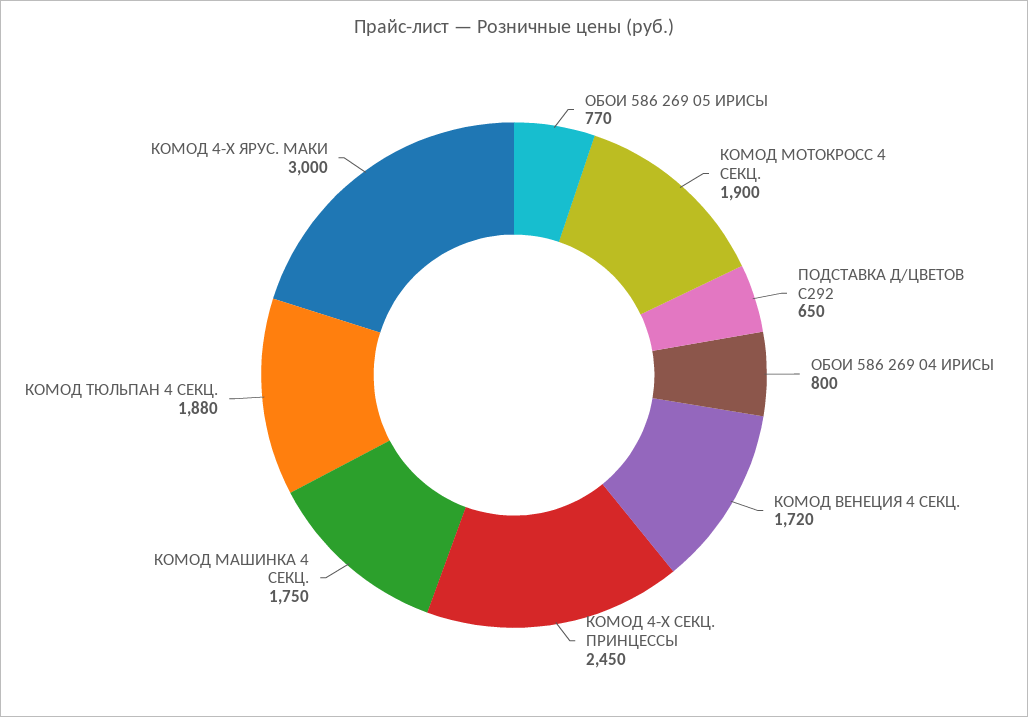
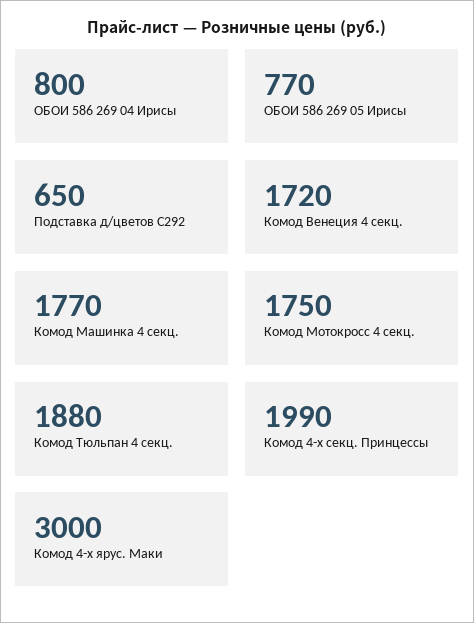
  {
    "ОБОИ 586 269 05 ИРИСЫ": 770,
-   "КОМОД МОТОКРОСС 4 СЕКЦ.": 1900,
+   "КОМОД МОТОКРОСС 4 СЕКЦ.": 1750,
    "ПОДСТАВКА Д/ЦВЕТОВ С292": 650,
    "ОБОИ 586 269 04 ИРИСЫ": 800,
    "КОМОД ВЕНЕЦИЯ 4 СЕКЦ.": 1720,
-   "КОМОД 4-Х СЕКЦ. ПРИНЦЕССЫ": 2450,
+   "КОМОД 4-Х СЕКЦ. ПРИНЦЕССЫ": 1990,
-   "КОМОД МАШИНКА 4 СЕКЦ.": 1750,
+   "КОМОД МАШИНКА 4 СЕКЦ.": 1770,
    "КОМОД ТЮЛЬПАН 4 СЕКЦ.": 1880,
    "КОМОД 4-Х ЯРУС. МАКИ": 3000
  }

